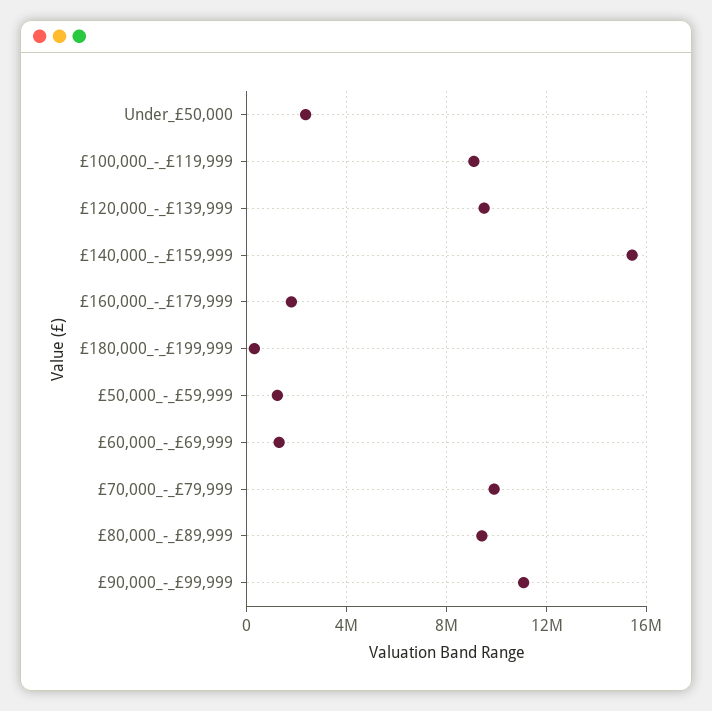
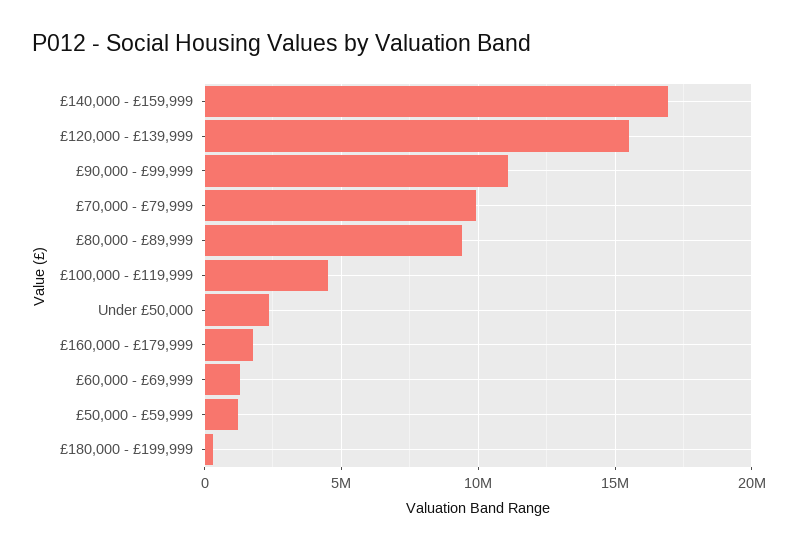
  {
    "Under_£50,000": 2500000,
-   "£100,000_-_£119,999": 9000000,
+   "£100,000_-_£119,999": 4500000,
-   "£120,000_-_£139,999": 9500000,
+   "£120,000_-_£139,999": 15500000,
-   "£140,000_-_£159,999": 15500000,
+   "£140,000_-_£159,999": 17000000,
    "£160,000_-_£179,999": 2000000,
    "£180,000_-_£199,999": 500000,
    "£50,000_-_£59,999": 1000000,
    "£60,000_-_£69,999": 1500000,
    "£70,000_-_£79,999": 10000000,
    "£80,000_-_£89,999": 9500000,
    "£90,000_-_£99,999": 11000000
  }

